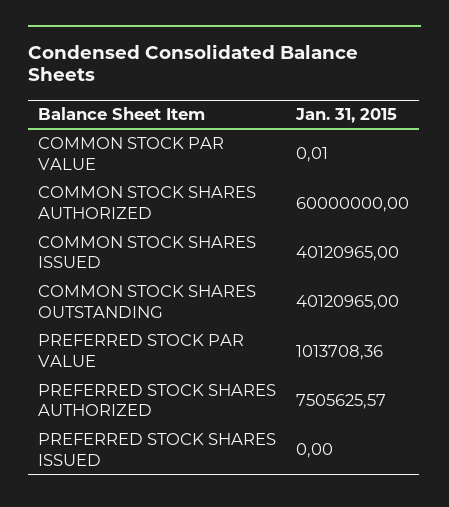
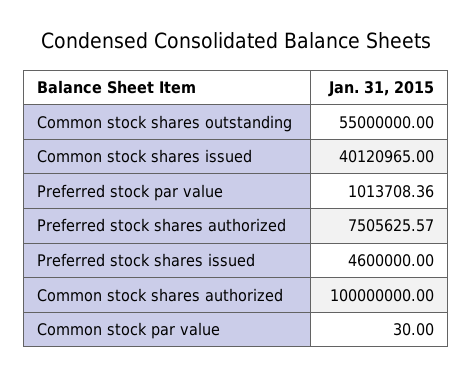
  {
-   "COMMON STOCK PAR VALUE": 0.01,
+   "COMMON STOCK PAR VALUE": 30,
-   "COMMON STOCK SHARES AUTHORIZED": 60000000,
+   "COMMON STOCK SHARES AUTHORIZED": 100000000,
    "COMMON STOCK SHARES ISSUED": 40120965,
-   "COMMON STOCK SHARES OUTSTANDING": 40120965,
+   "COMMON STOCK SHARES OUTSTANDING": 55000000,
    "PREFERRED STOCK PAR VALUE": 1013708.36,
    "PREFERRED STOCK SHARES AUTHORIZED": 7505625.57,
-   "PREFERRED STOCK SHARES ISSUED": 0
+   "PREFERRED STOCK SHARES ISSUED": 4600000
  }

